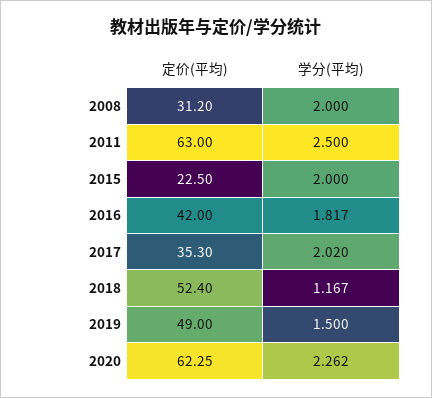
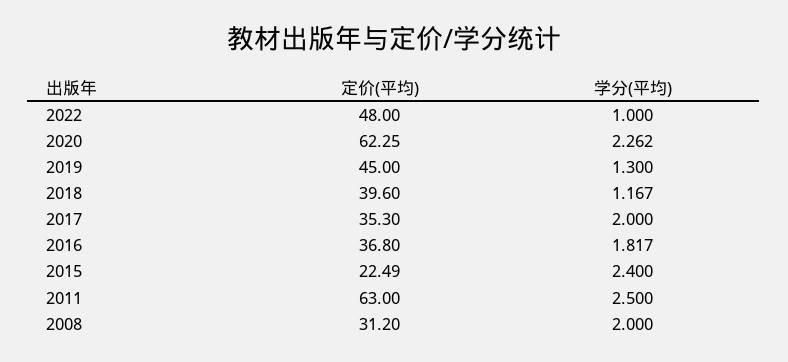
  {
    "定价(平均)": {
      "2008": 31.2,
      "2011": 63,
-     "2015": 22.5,
+     "2015": 22.49,
-     "2016": 42,
+     "2016": 36.8,
      "2017": 35.3,
-     "2018": 52.4,
+     "2018": 39.6,
-     "2019": 49,
+     "2019": 45,
-     "2020": 62.25
+     "2020": 62.25,
+     "2022": 48
    },
    "学分(平均)": {
      "2008": 2,
      "2011": 2.5,
-     "2015": 2,
+     "2015": 2.4,
      "2016": 1.817,
-     "2017": 2.02,
+     "2017": 2,
      "2018": 1.167,
-     "2019": 1.5,
+     "2019": 1.3,
-     "2020": 2.262
+     "2020": 2.262,
+     "2022": 1
    }
  }

